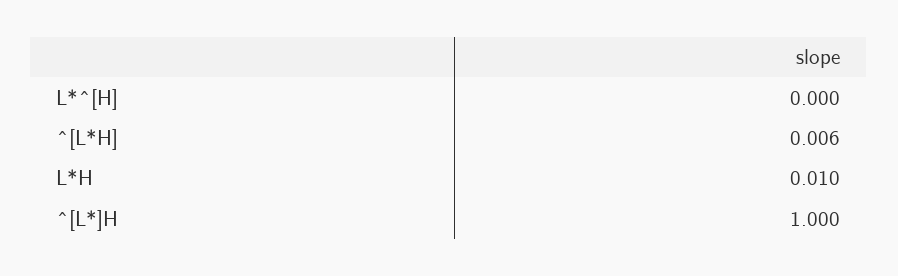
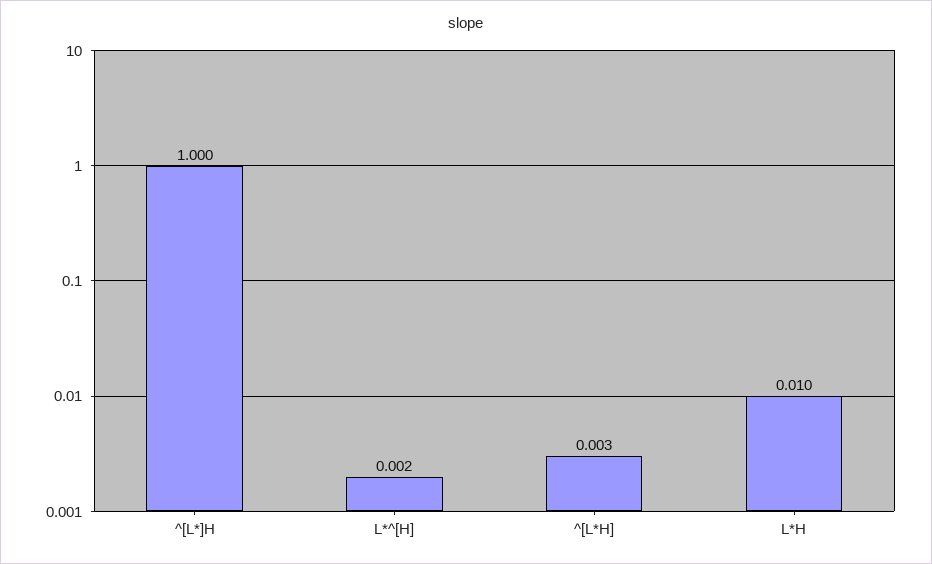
  {
-   "L*^[H]": 0,
+   "L*^[H]": 0.002,
-   "^[L*H]": 0.006,
+   "^[L*H]": 0.003,
    "L*H": 0.01,
    "^[L*]H": 1
  }

